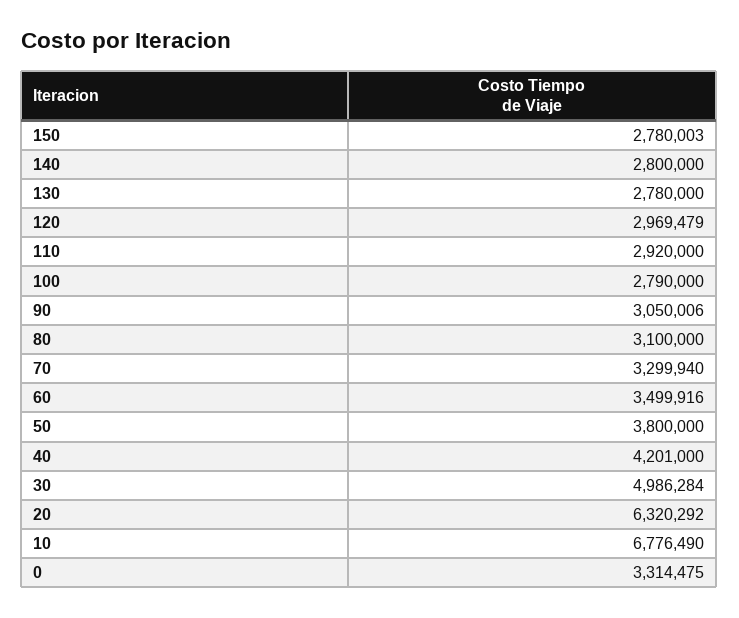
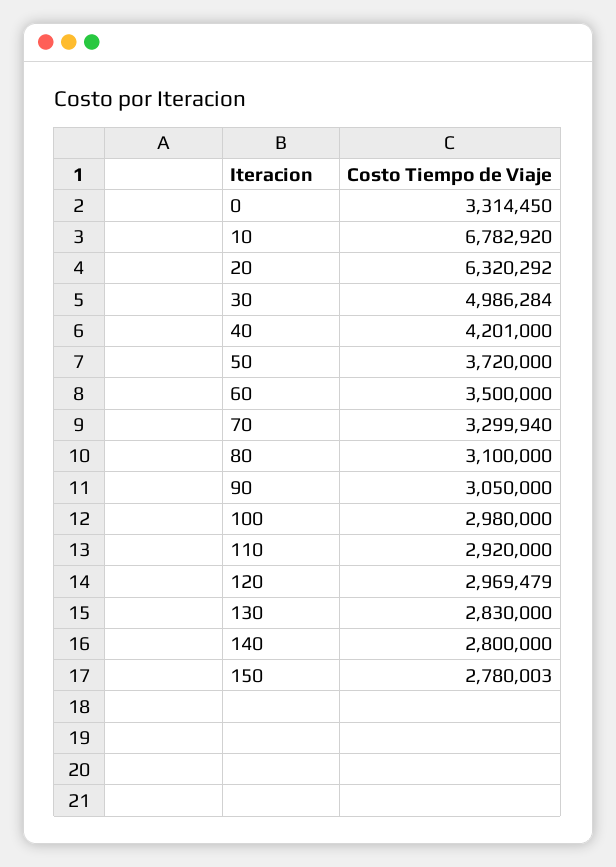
  {
    "150": 2780003,
    "140": 2800000,
-   "130": 2780000,
+   "130": 2830000,
    "120": 2969479,
    "110": 2920000,
-   "100": 2790000,
+   "100": 2980000,
-   "90": 3050006,
+   "90": 3050000,
    "80": 3100000,
    "70": 3299940,
-   "60": 3499916,
+   "60": 3500000,
-   "50": 3800000,
+   "50": 3720000,
    "40": 4201000,
    "30": 4986284,
    "20": 6320292,
-   "10": 6776490,
+   "10": 6782920,
-   "0": 3314475
+   "0": 3314450
  }

